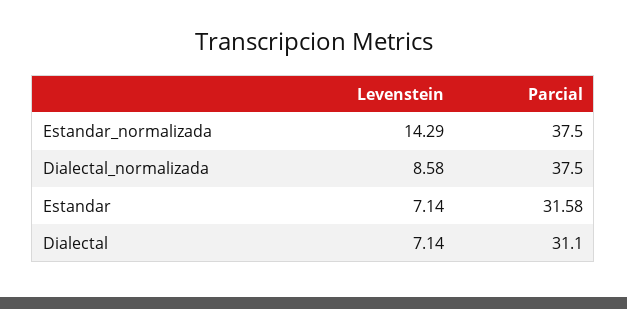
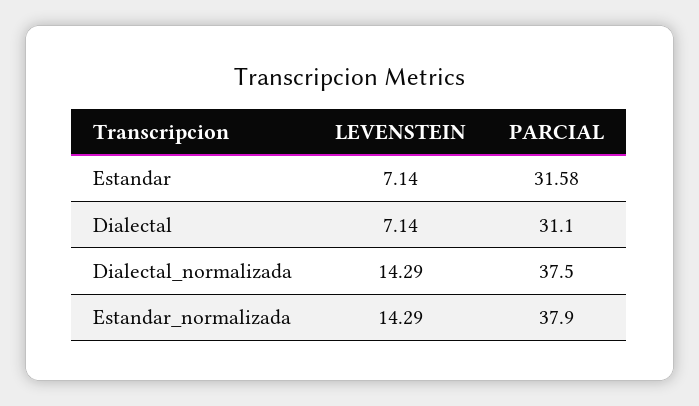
  {
    "Levenstein": {
      "Estandar_normalizada": 14.29,
-     "Dialectal_normalizada": 8.58,
+     "Dialectal_normalizada": 14.29,
      "Estandar": 7.14,
      "Dialectal": 7.14
    },
    "Parcial": {
-     "Estandar_normalizada": 37.5,
+     "Estandar_normalizada": 37.9,
      "Dialectal_normalizada": 37.5,
      "Estandar": 31.58,
      "Dialectal": 31.1
    }
  }

